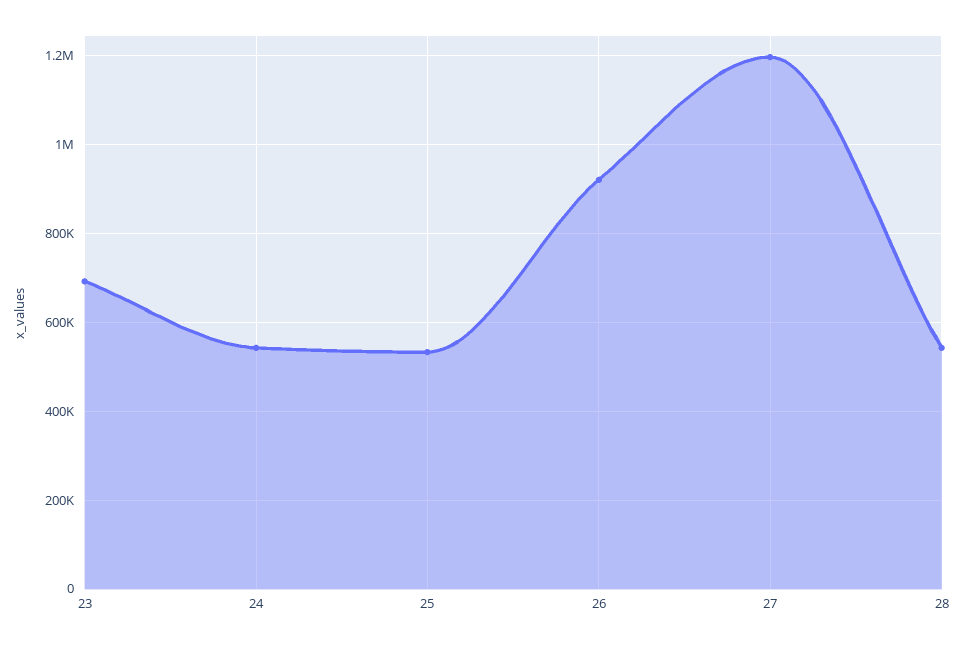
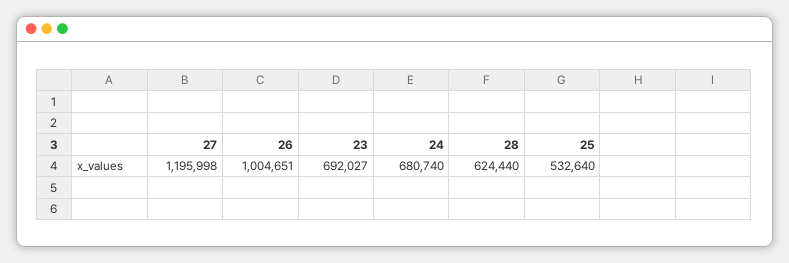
  {
    "23": 692027,
-   "24": 540000,
+   "24": 680740,
    "25": 532640,
-   "26": 920000,
+   "26": 1004651,
    "27": 1195998,
-   "28": 540000
+   "28": 624440
  }

